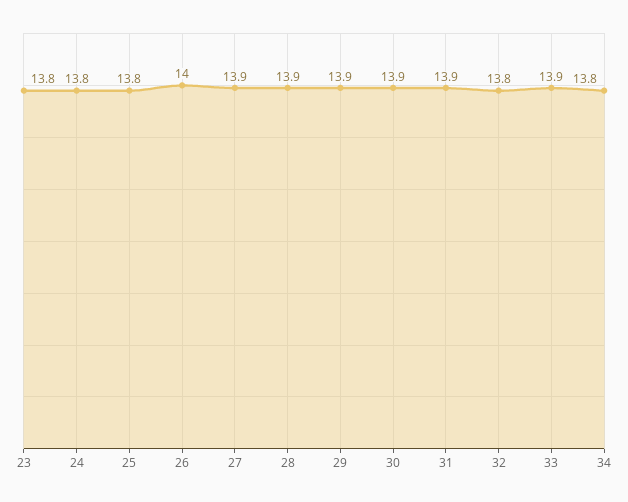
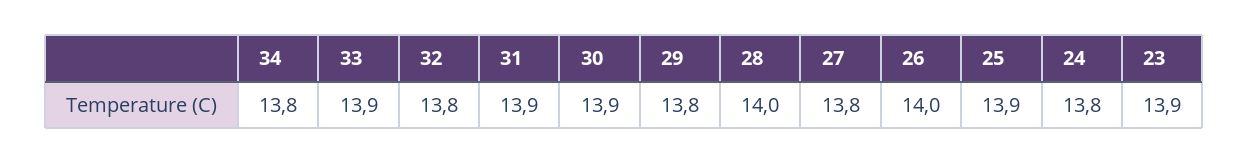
  {
-   "23": 13.8,
+   "23": 13.9,
    "24": 13.8,
-   "25": 13.8,
+   "25": 13.9,
    "26": 14,
-   "27": 13.9,
+   "27": 13.8,
-   "28": 13.9,
+   "28": 14,
-   "29": 13.9,
+   "29": 13.8,
    "30": 13.9,
    "31": 13.9,
    "32": 13.8,
    "33": 13.9,
    "34": 13.8
  }

